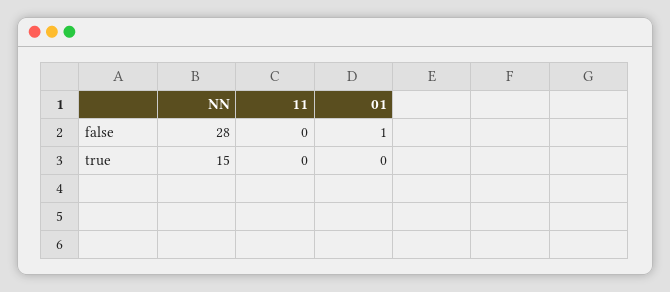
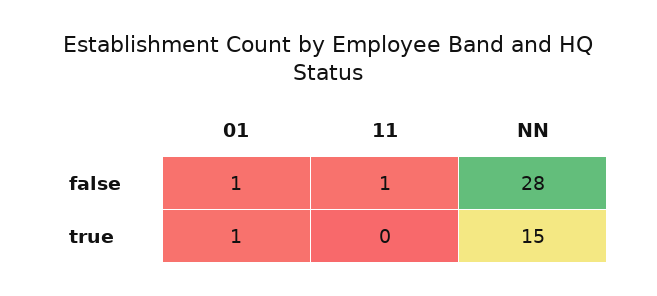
  {
    "NN": {
      "false": 28,
      "true": 15
    },
    "11": {
-     "false": 0,
+     "false": 1,
      "true": 0
    },
    "01": {
      "false": 1,
-     "true": 0
+     "true": 1
    }
  }

